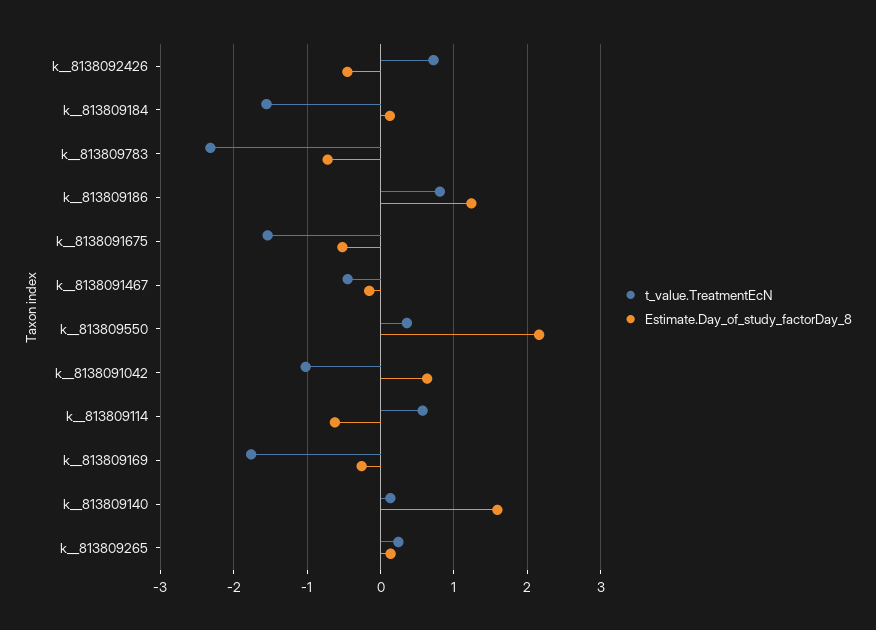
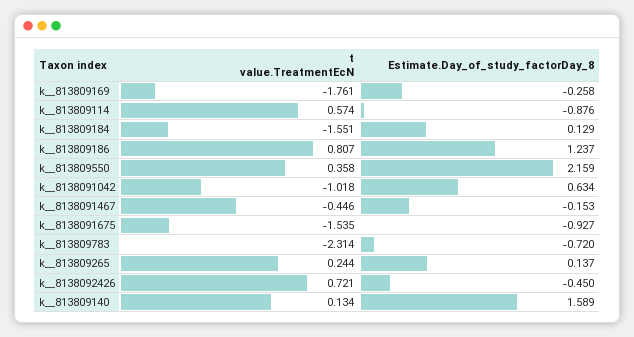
  {
    "t_value.TreatmentEcN": {
      "k__8138092426": 0.721,
      "k__813809184": -1.551,
      "k__813809783": -2.314,
      "k__813809186": 0.807,
      "k__8138091675": -1.535,
      "k__8138091467": -0.446,
      "k__813809550": 0.358,
      "k__8138091042": -1.018,
      "k__813809114": 0.574,
      "k__813809169": -1.761,
      "k__813809140": 0.134,
      "k__813809265": 0.244
    },
    "Estimate.Day_of_study_factorDay_8": {
      "k__8138092426": -0.45,
      "k__813809184": 0.129,
      "k__813809783": -0.72,
      "k__813809186": 1.237,
-     "k__8138091675": -0.5,
+     "k__8138091675": -0.927,
      "k__8138091467": -0.153,
      "k__813809550": 2.159,
      "k__8138091042": 0.634,
-     "k__813809114": -0.6,
+     "k__813809114": -0.876,
      "k__813809169": -0.258,
      "k__813809140": 1.589,
      "k__813809265": 0.137
    }
  }

